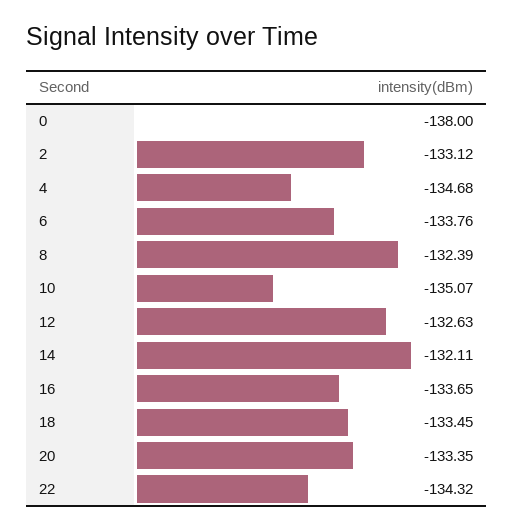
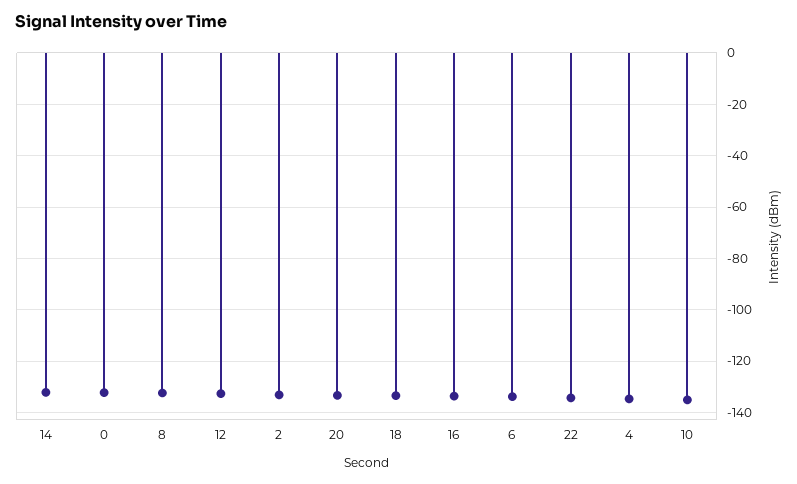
  {
-   "0": -138,
+   "0": -132.5,
    "2": -133.12,
    "4": -134.68,
    "6": -133.76,
    "8": -132.39,
    "10": -135.07,
    "12": -132.63,
    "14": -132.11,
    "16": -133.65,
    "18": -133.45,
    "20": -133.35,
    "22": -134.32
  }

